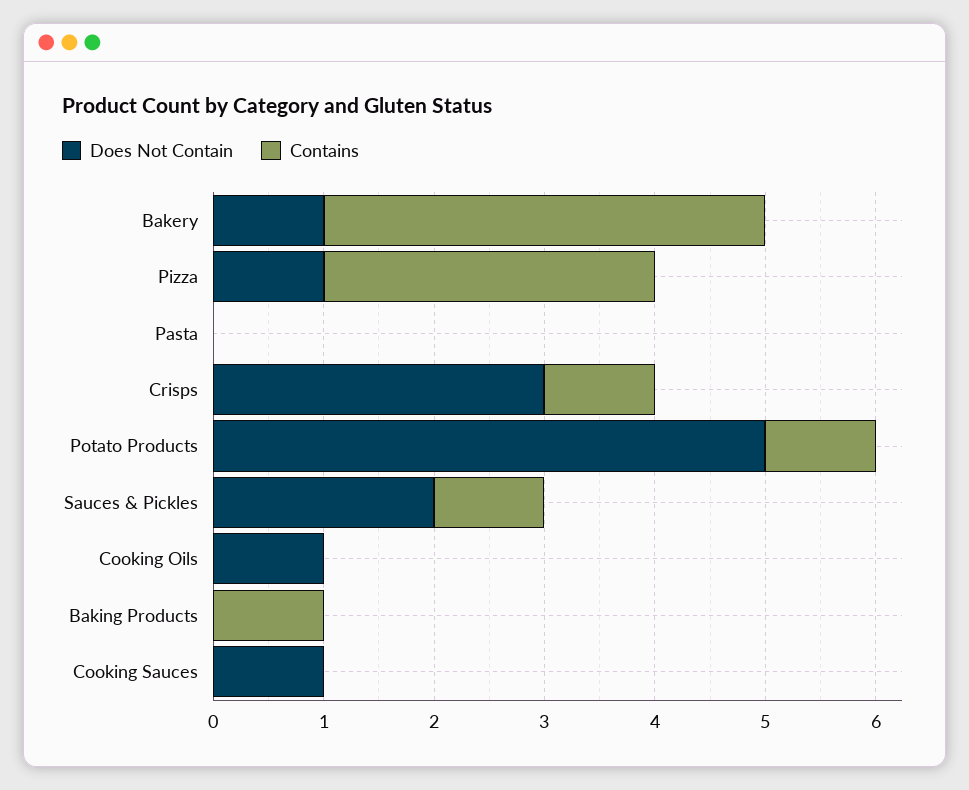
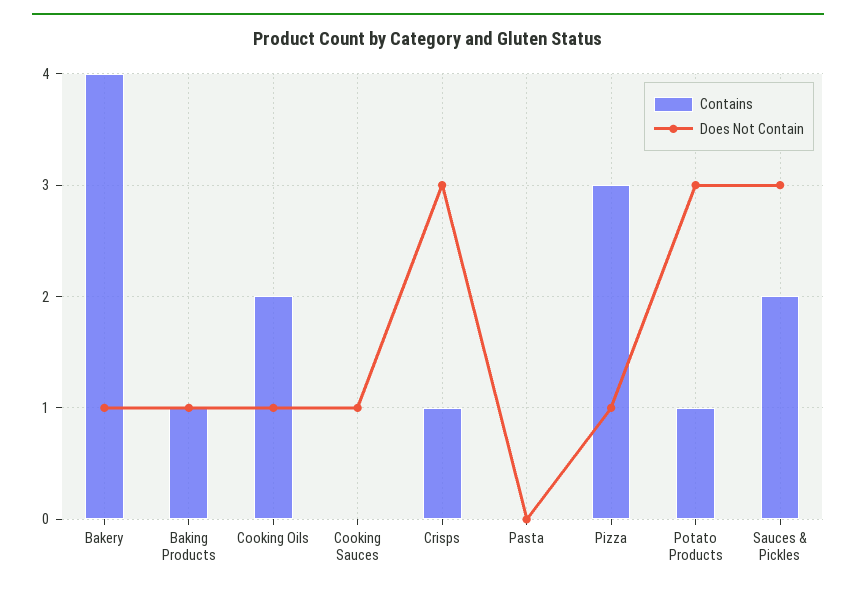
  {
    "Does Not Contain": {
      "Bakery": 1,
      "Pizza": 1,
      "Pasta": 0,
      "Crisps": 3,
-     "Potato Products": 5,
+     "Potato Products": 3,
-     "Sauces & Pickles": 2,
+     "Sauces & Pickles": 3,
      "Cooking Oils": 1,
-     "Baking Products": 0,
+     "Baking Products": 1,
      "Cooking Sauces": 1
    },
    "Contains": {
      "Bakery": 4,
      "Pizza": 3,
      "Pasta": 0,
      "Crisps": 1,
      "Potato Products": 1,
-     "Sauces & Pickles": 1,
+     "Sauces & Pickles": 2,
-     "Cooking Oils": 0,
+     "Cooking Oils": 2,
      "Baking Products": 1,
      "Cooking Sauces": 0
    }
  }

